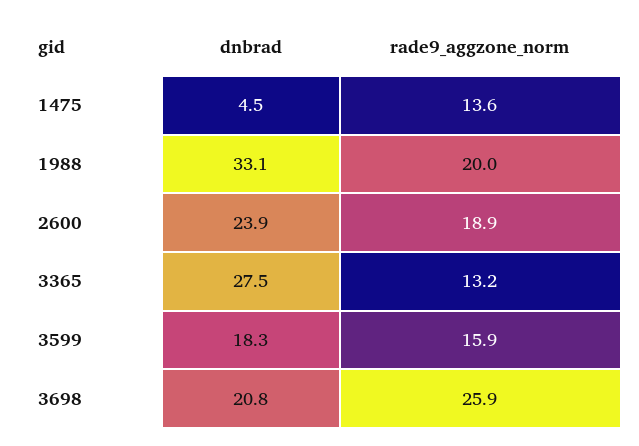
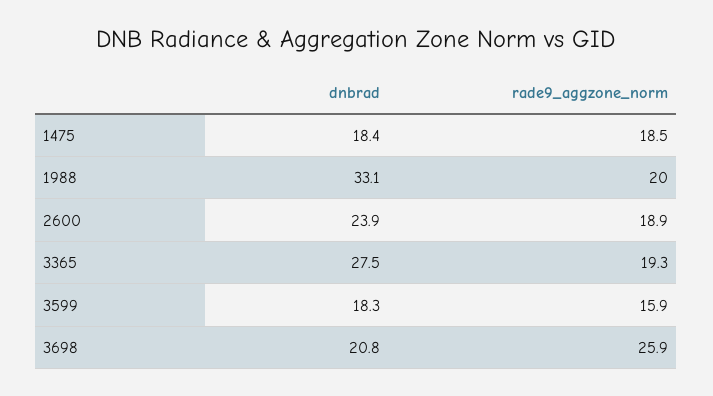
  {
    "dnbrad": {
-     "1475": 4.5,
+     "1475": 18.4,
      "1988": 33.1,
      "2600": 23.9,
      "3365": 27.5,
      "3599": 18.3,
      "3698": 20.8
    },
    "rade9_aggzone_norm": {
-     "1475": 13.6,
+     "1475": 18.5,
      "1988": 20,
      "2600": 18.9,
-     "3365": 13.2,
+     "3365": 19.3,
      "3599": 15.9,
      "3698": 25.9
    }
  }

